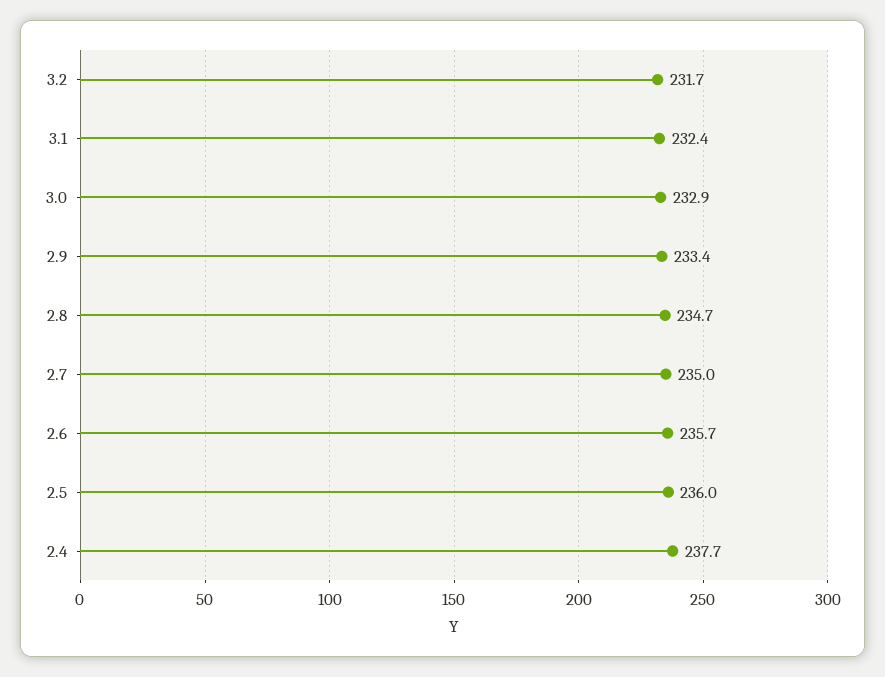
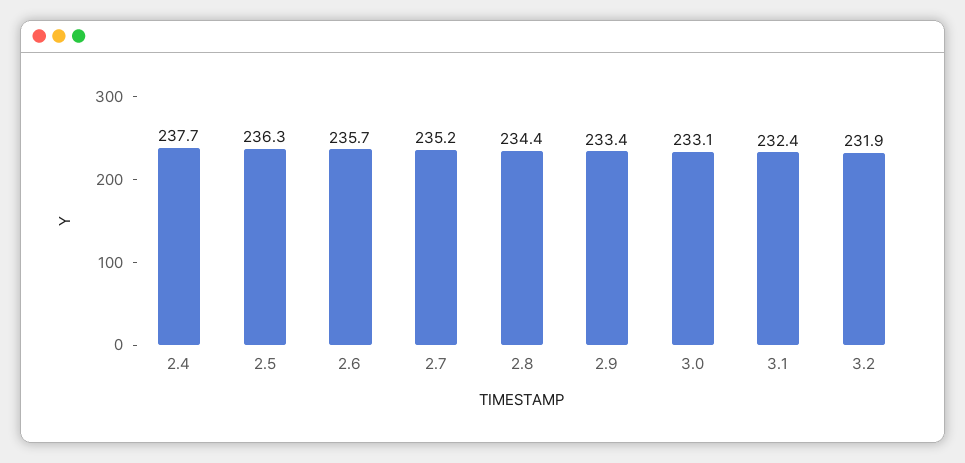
  {
-   "3.2": 231.7,
+   "3.2": 231.9,
    "3.1": 232.4,
-   "3.0": 232.9,
+   "3.0": 233.1,
    "2.9": 233.4,
-   "2.8": 234.7,
+   "2.8": 234.4,
-   "2.7": 235,
+   "2.7": 235.2,
    "2.6": 235.7,
-   "2.5": 236,
+   "2.5": 236.3,
    "2.4": 237.7
  }

